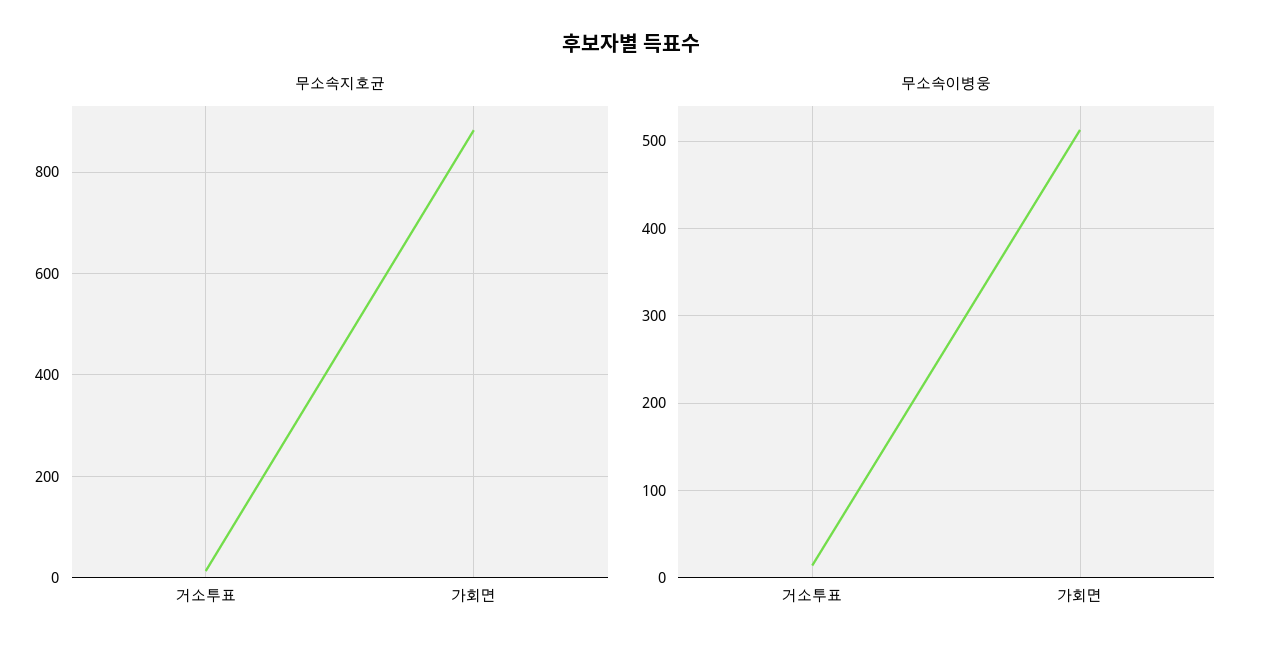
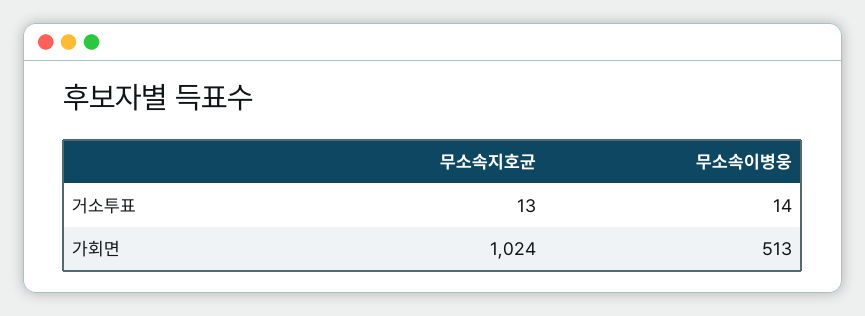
  {
    "무소속지호균": {
      "거소투표": 13,
-     "가회면": 880
+     "가회면": 1024
    },
    "무소속이병웅": {
      "거소투표": 14,
      "가회면": 513
    }
  }

